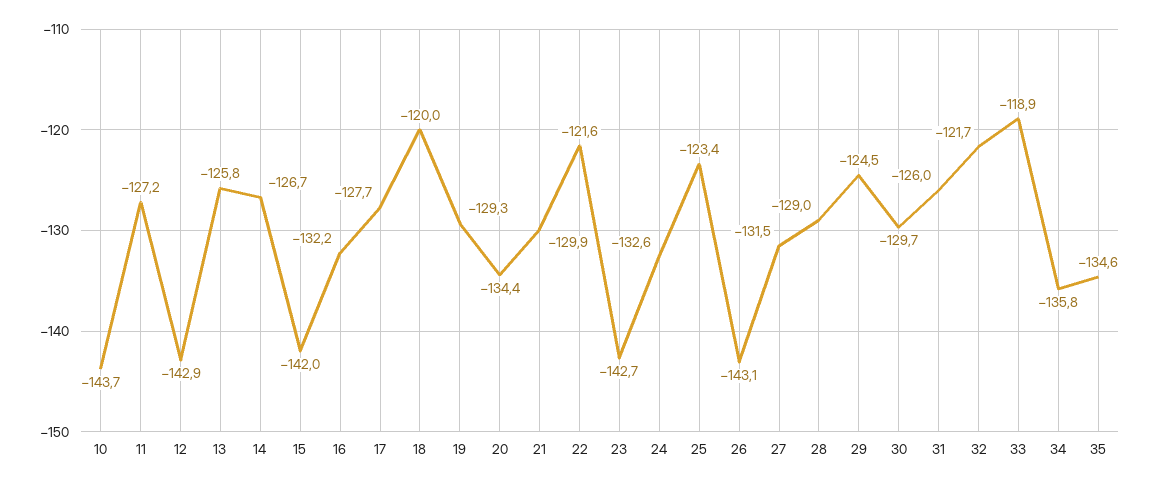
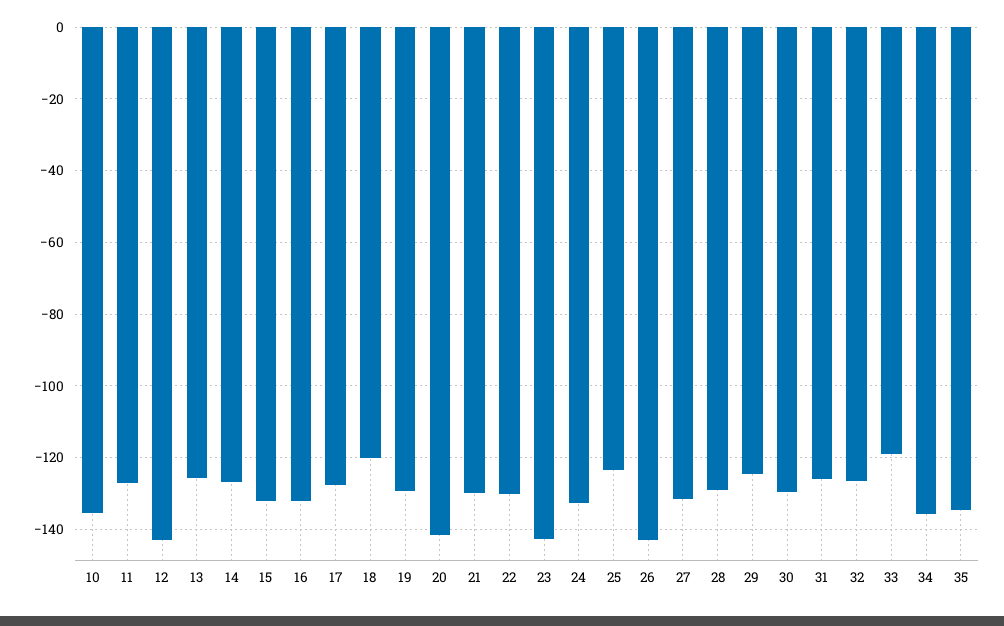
  {
-   "10": -143.7,
+   "10": -136,
    "11": -127.2,
    "12": -142.9,
    "13": -125.8,
    "14": -126.7,
-   "15": -142,
+   "15": -132,
    "16": -132.2,
    "17": -127.7,
    "18": -120,
    "19": -129.3,
-   "20": -134.4,
+   "20": -142,
    "21": -129.9,
-   "22": -121.6,
+   "22": -130,
    "23": -142.7,
    "24": -132.6,
    "25": -123.4,
    "26": -143.1,
    "27": -131.5,
    "28": -129,
    "29": -124.5,
    "30": -129.7,
    "31": -126,
-   "32": -121.7,
+   "32": -126,
    "33": -118.9,
    "34": -135.8,
    "35": -134.6
  }

